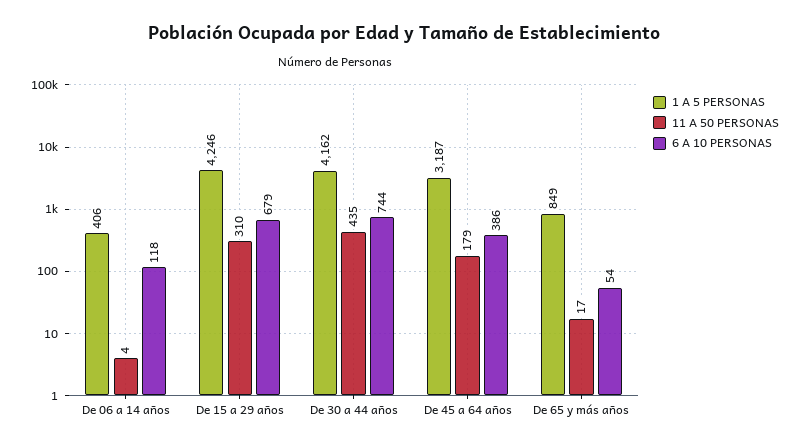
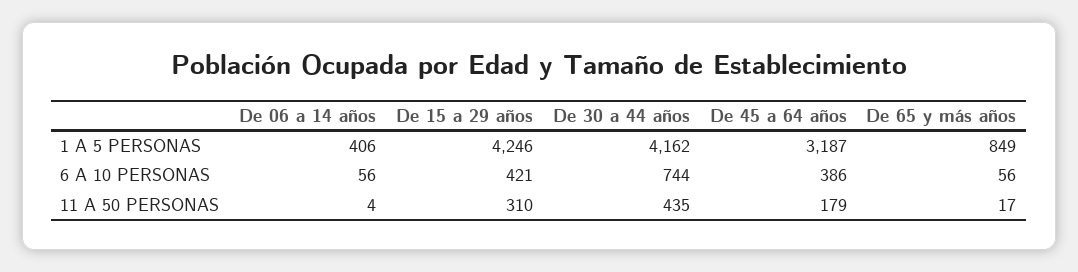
  {
    "1 A 5 PERSONAS": {
      "De 06 a 14 años": 406,
      "De 15 a 29 años": 4246,
      "De 30 a 44 años": 4162,
      "De 45 a 64 años": 3187,
      "De 65 y más años": 849
    },
    "11 A 50 PERSONAS": {
      "De 06 a 14 años": 4,
      "De 15 a 29 años": 310,
      "De 30 a 44 años": 435,
      "De 45 a 64 años": 179,
      "De 65 y más años": 17
    },
    "6 A 10 PERSONAS": {
-     "De 06 a 14 años": 118,
+     "De 06 a 14 años": 56,
-     "De 15 a 29 años": 679,
+     "De 15 a 29 años": 421,
      "De 30 a 44 años": 744,
      "De 45 a 64 años": 386,
-     "De 65 y más años": 54
+     "De 65 y más años": 56
    }
  }

